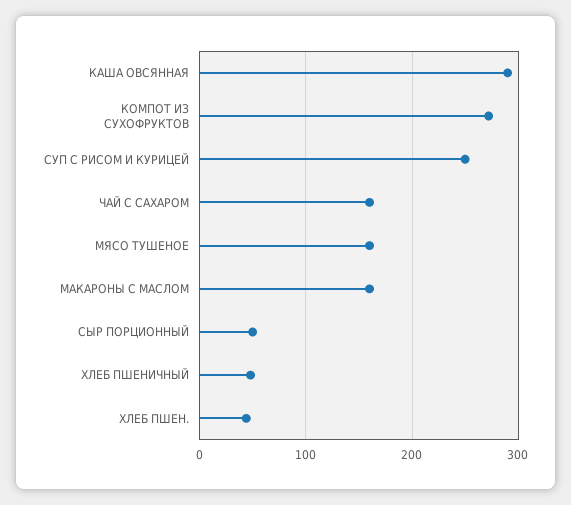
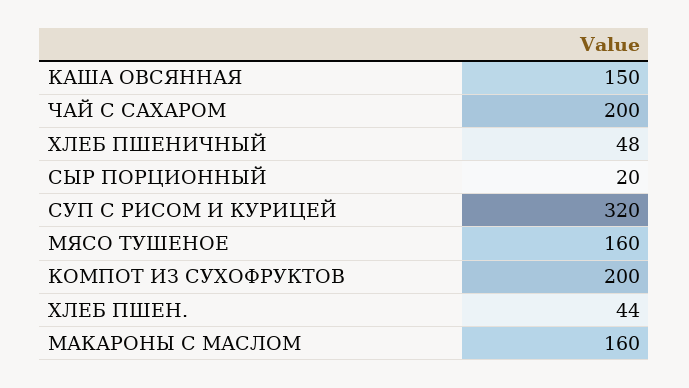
  {
-   "КАША ОВСЯННАЯ": 290,
+   "КАША ОВСЯННАЯ": 150,
-   "КОМПОТ ИЗ СУХОФРУКТОВ": 270,
+   "КОМПОТ ИЗ СУХОФРУКТОВ": 200,
-   "СУП С РИСОМ И КУРИЦЕЙ": 250,
+   "СУП С РИСОМ И КУРИЦЕЙ": 320,
-   "ЧАЙ С САХАРОМ": 160,
+   "ЧАЙ С САХАРОМ": 200,
    "МЯСО ТУШЕНОЕ": 160,
    "МАКАРОНЫ С МАСЛОМ": 160,
-   "СЫР ПОРЦИОННЫЙ": 50,
+   "СЫР ПОРЦИОННЫЙ": 20,
    "ХЛЕБ ПШЕНИЧНЫЙ": 48,
    "ХЛЕБ ПШЕН.": 44
  }

